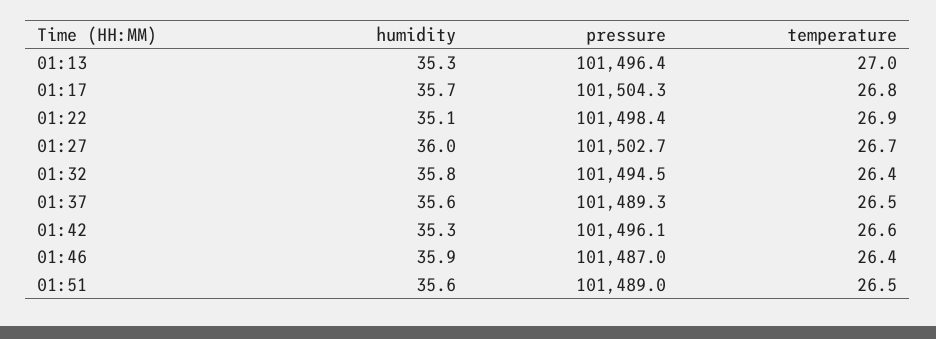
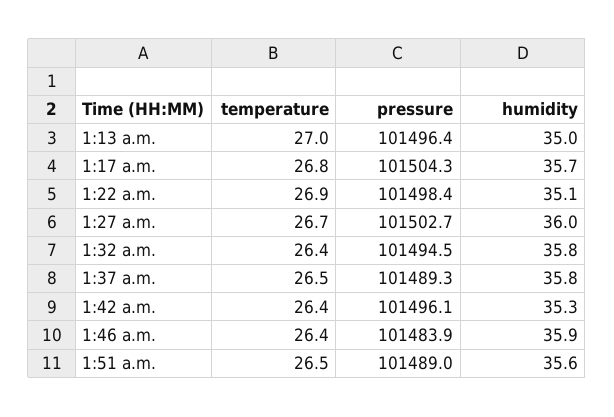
  {
    "humidity": {
-     "01:13": 35.3,
+     "01:13": 35,
      "01:17": 35.7,
      "01:22": 35.1,
      "01:27": 36,
      "01:32": 35.8,
-     "01:37": 35.6,
+     "01:37": 35.8,
      "01:42": 35.3,
      "01:46": 35.9,
      "01:51": 35.6
    },
    "pressure": {
      "01:13": 101496.4,
      "01:17": 101504.3,
      "01:22": 101498.4,
      "01:27": 101502.7,
      "01:32": 101494.5,
      "01:37": 101489.3,
      "01:42": 101496.1,
-     "01:46": 101487,
+     "01:46": 101483.9,
      "01:51": 101489
    },
    "temperature": {
      "01:13": 27,
      "01:17": 26.8,
      "01:22": 26.9,
      "01:27": 26.7,
      "01:32": 26.4,
      "01:37": 26.5,
-     "01:42": 26.6,
+     "01:42": 26.4,
      "01:46": 26.4,
      "01:51": 26.5
    }
  }

